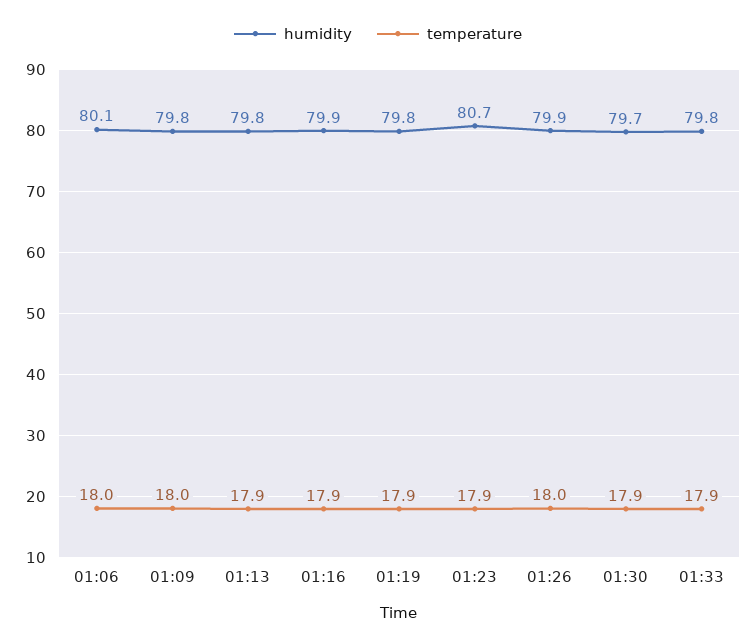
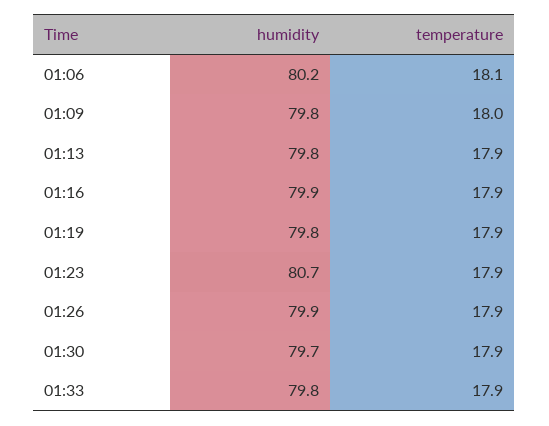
  {
    "humidity": {
-     "01:06": 80.1,
+     "01:06": 80.2,
      "01:09": 79.8,
      "01:13": 79.8,
      "01:16": 79.9,
      "01:19": 79.8,
      "01:23": 80.7,
      "01:26": 79.9,
      "01:30": 79.7,
      "01:33": 79.8
    },
    "temperature": {
-     "01:06": 18,
+     "01:06": 18.1,
      "01:09": 18,
      "01:13": 17.9,
      "01:16": 17.9,
      "01:19": 17.9,
      "01:23": 17.9,
-     "01:26": 18,
+     "01:26": 17.9,
      "01:30": 17.9,
      "01:33": 17.9
    }
  }

